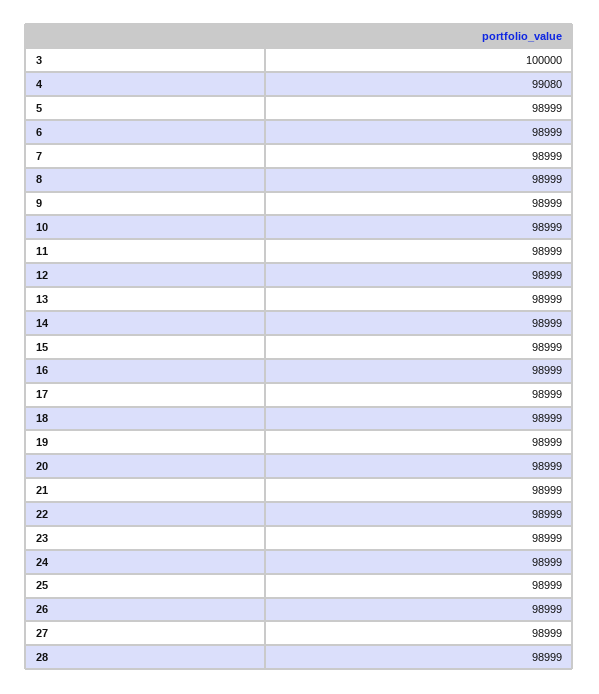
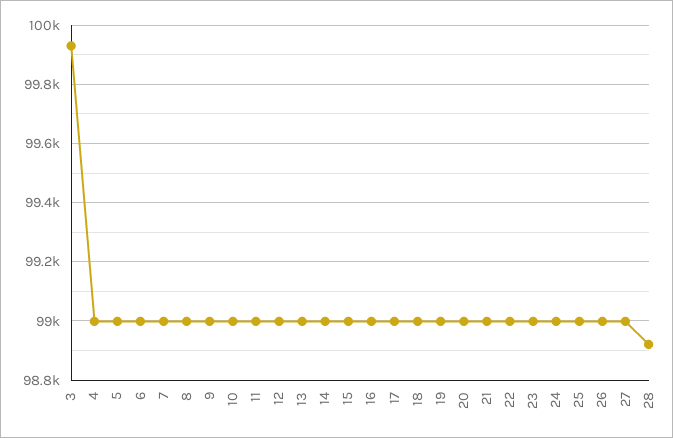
  {
-   "3": 100000,
+   "3": 99925,
-   "4": 99080,
+   "4": 99000,
    "5": 98999,
    "6": 98999,
    "7": 98999,
    "8": 98999,
    "9": 98999,
    "10": 98999,
    "11": 98999,
    "12": 98999,
    "13": 98999,
    "14": 98999,
    "15": 98999,
    "16": 98999,
    "17": 98999,
    "18": 98999,
    "19": 98999,
    "20": 98999,
    "21": 98999,
    "22": 98999,
    "23": 98999,
    "24": 98999,
    "25": 98999,
    "26": 98999,
    "27": 98999,
-   "28": 98999
+   "28": 98925
  }

